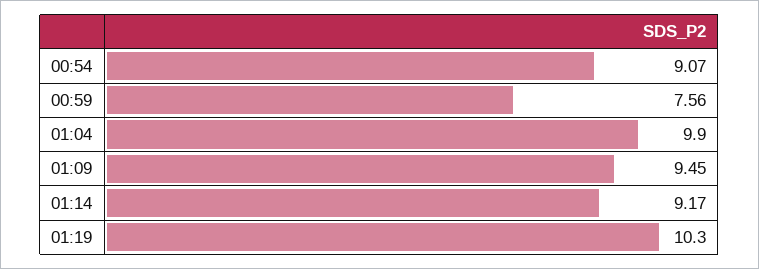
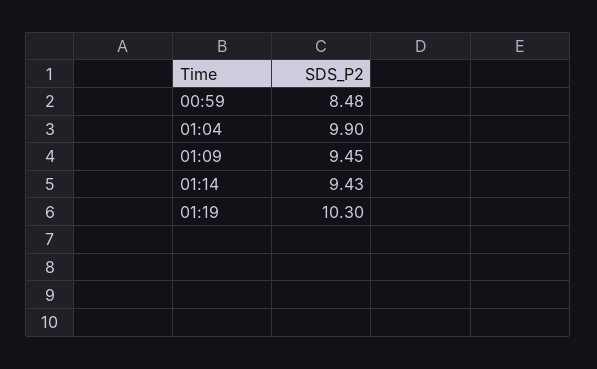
  {
-   "00:54": 9.07,
-   "00:59": 7.56,
+   "00:59": 8.48,
    "01:04": 9.9,
    "01:09": 9.45,
-   "01:14": 9.17,
+   "01:14": 9.43,
    "01:19": 10.3
  }

